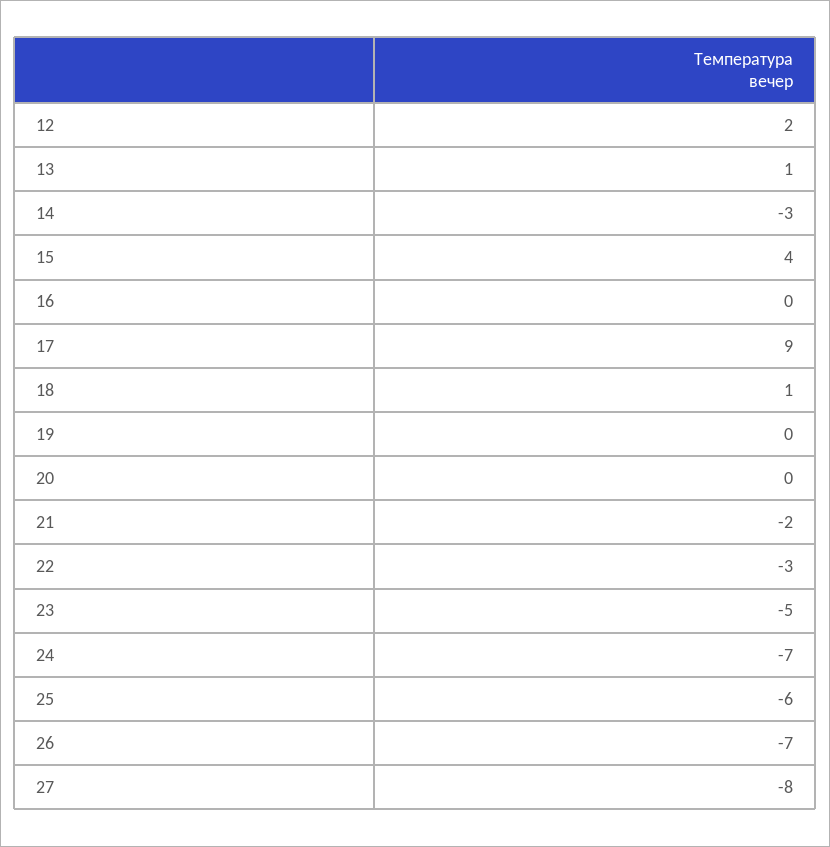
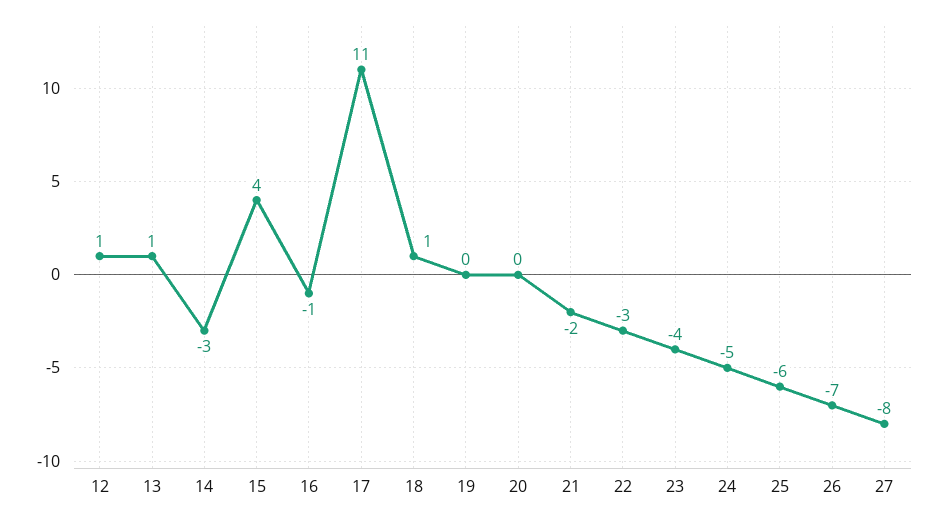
  {
-   "12": 2,
+   "12": 1,
    "13": 1,
    "14": -3,
    "15": 4,
-   "16": 0,
+   "16": -1,
-   "17": 9,
+   "17": 11,
    "18": 1,
    "19": 0,
    "20": 0,
    "21": -2,
    "22": -3,
-   "23": -5,
+   "23": -4,
-   "24": -7,
+   "24": -5,
    "25": -6,
    "26": -7,
    "27": -8
  }

